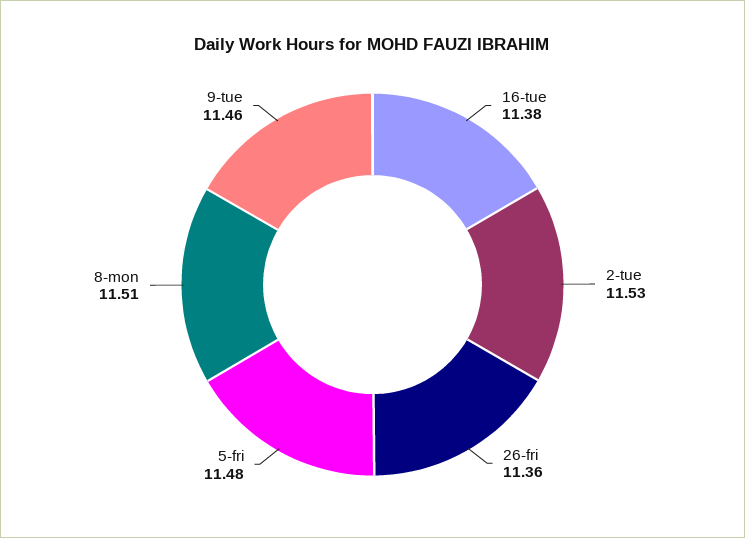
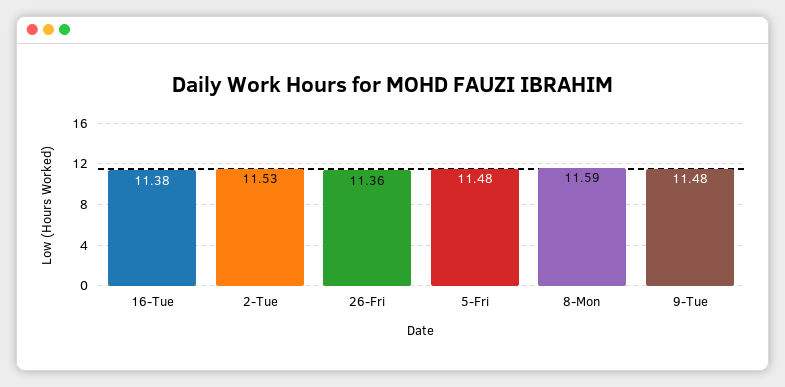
  {
    "16-tue": 11.38,
    "2-tue": 11.53,
    "26-fri": 11.36,
    "5-fri": 11.48,
-   "8-mon": 11.51,
+   "8-mon": 11.59,
-   "9-tue": 11.46
+   "9-tue": 11.48
  }

